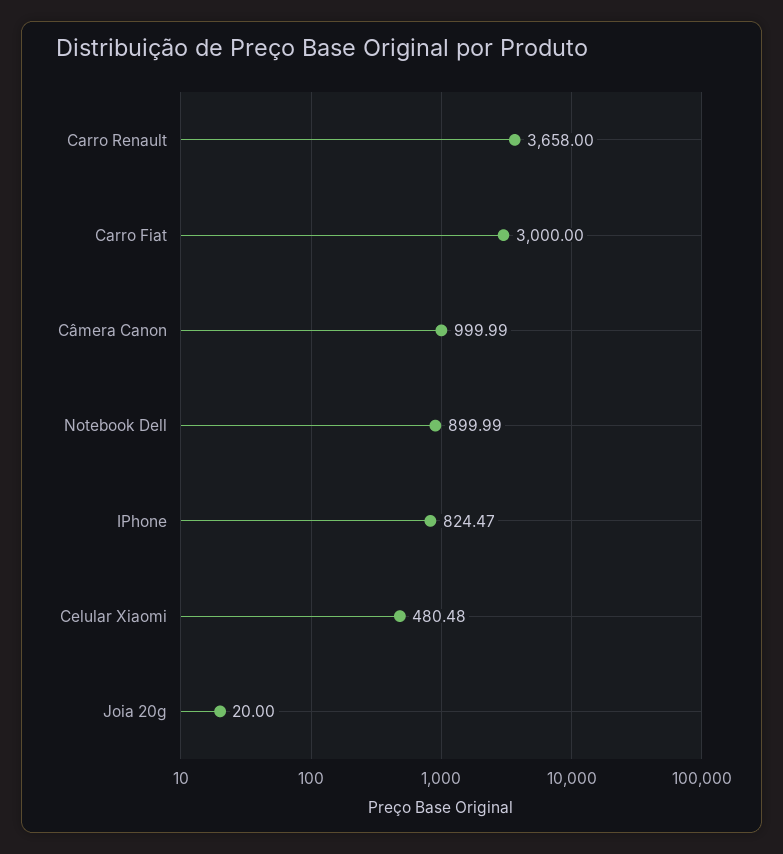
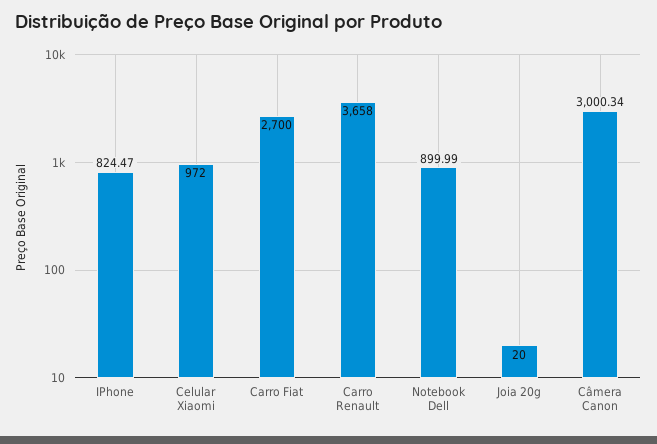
  {
    "Carro Renault": 3658,
-   "Carro Fiat": 3000,
+   "Carro Fiat": 2700,
-   "Câmera Canon": 999.99,
+   "Câmera Canon": 3000.34,
    "Notebook Dell": 899.99,
    "IPhone": 824.47,
-   "Celular Xiaomi": 480.48,
+   "Celular Xiaomi": 972,
    "Joia 20g": 20
  }

